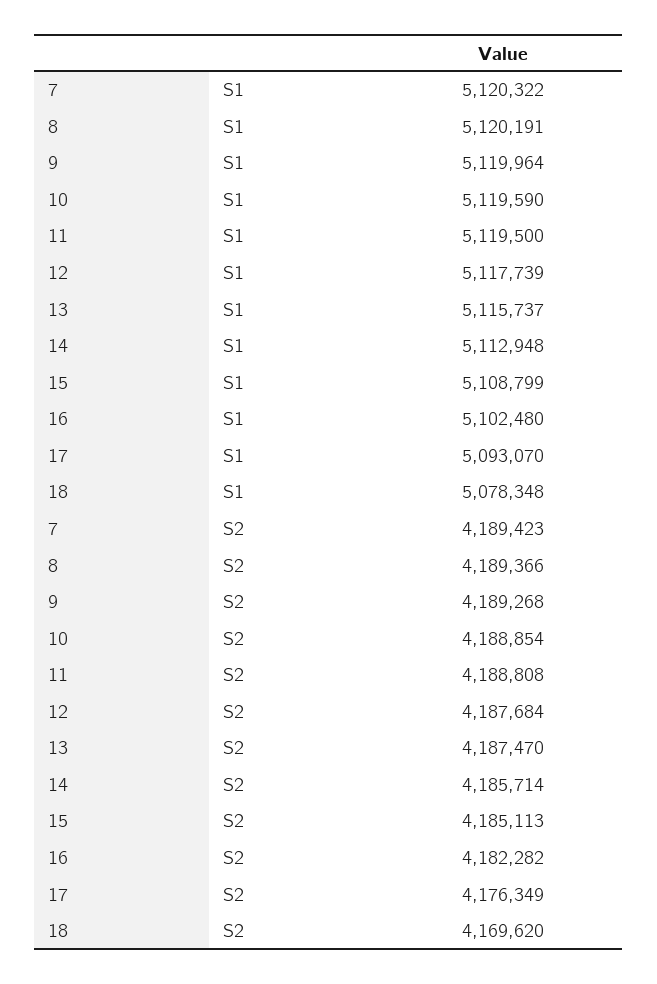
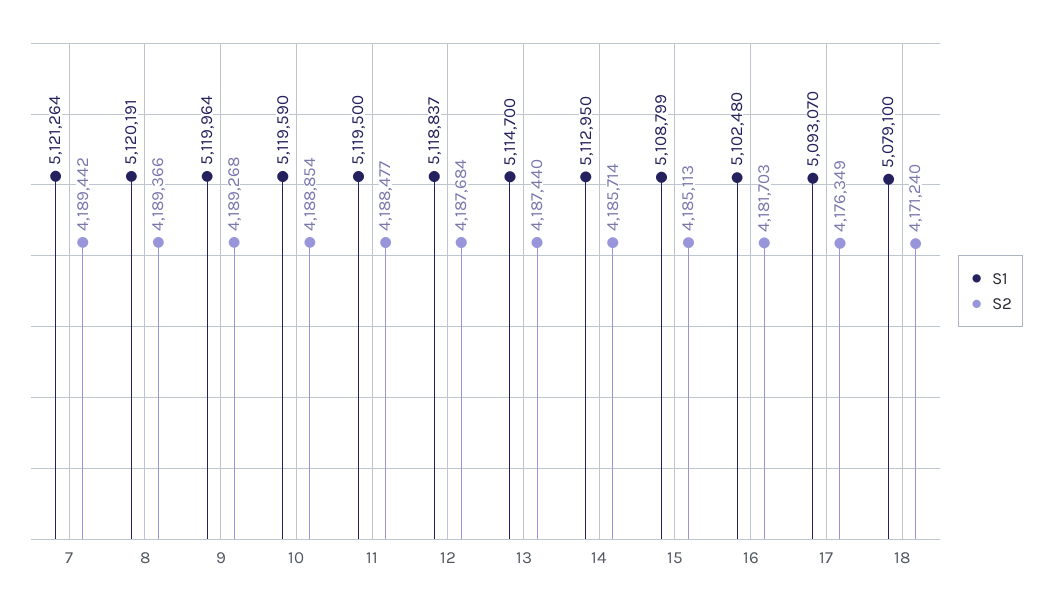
  {
    "S1": {
-     "7": 5120322,
+     "7": 5121264,
      "8": 5120191,
      "9": 5119964,
      "10": 5119590,
      "11": 5119500,
-     "12": 5117739,
+     "12": 5118837,
-     "13": 5115737,
+     "13": 5114700,
-     "14": 5112948,
+     "14": 5112950,
      "15": 5108799,
      "16": 5102480,
      "17": 5093070,
-     "18": 5078348
+     "18": 5079100
    },
    "S2": {
-     "7": 4189423,
+     "7": 4189442,
      "8": 4189366,
      "9": 4189268,
      "10": 4188854,
-     "11": 4188808,
+     "11": 4188477,
      "12": 4187684,
-     "13": 4187470,
+     "13": 4187440,
      "14": 4185714,
      "15": 4185113,
-     "16": 4182282,
+     "16": 4181703,
      "17": 4176349,
-     "18": 4169620
+     "18": 4171240
    }
  }

